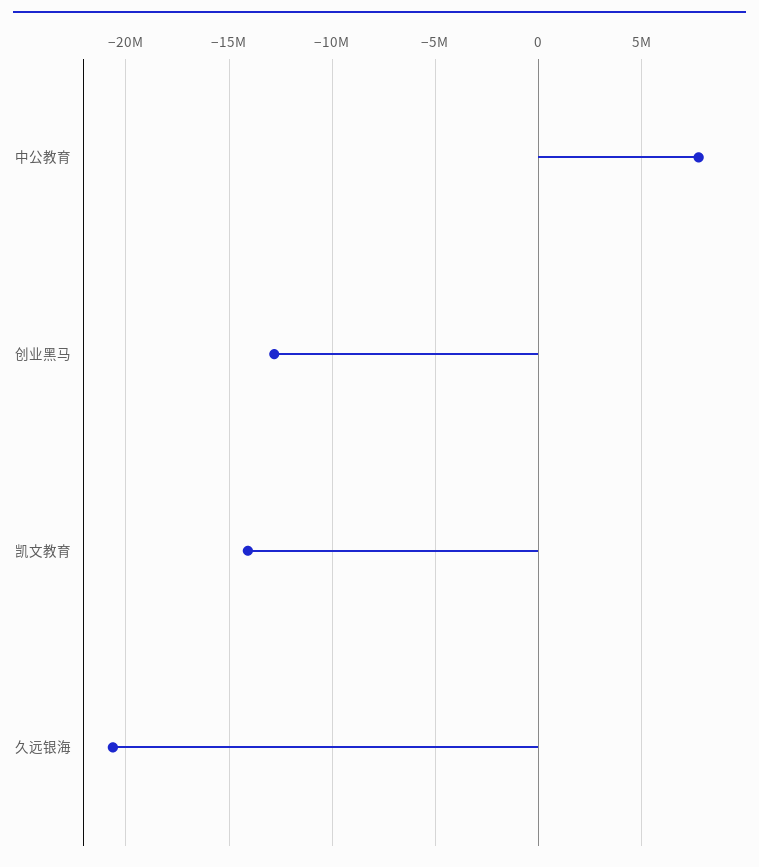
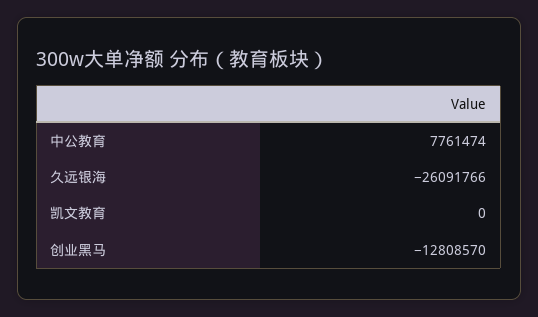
  {
    "中公教育": 7761474,
    "创业黑马": -12808570,
-   "凯文教育": -14000000,
+   "凯文教育": 0,
-   "久远银海": -20500000
+   "久远银海": -26091766
  }

